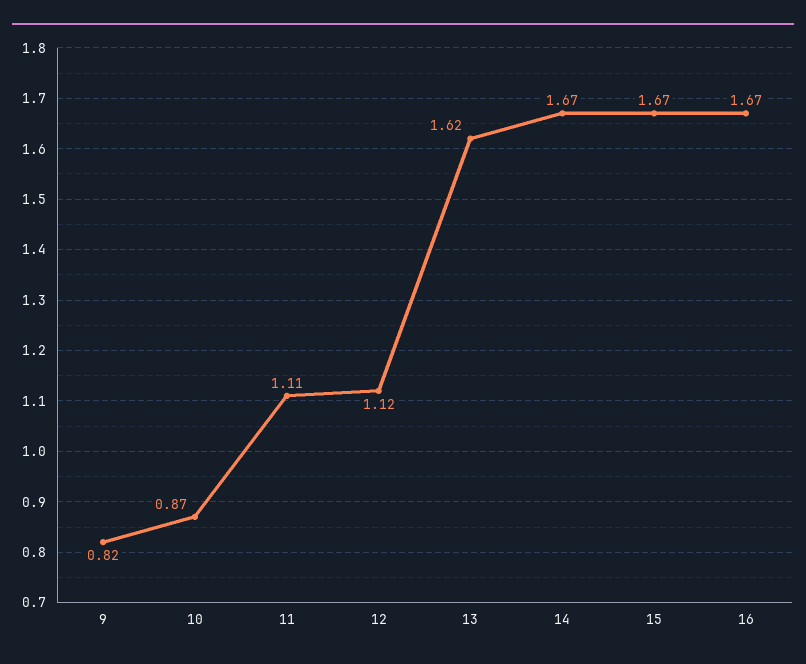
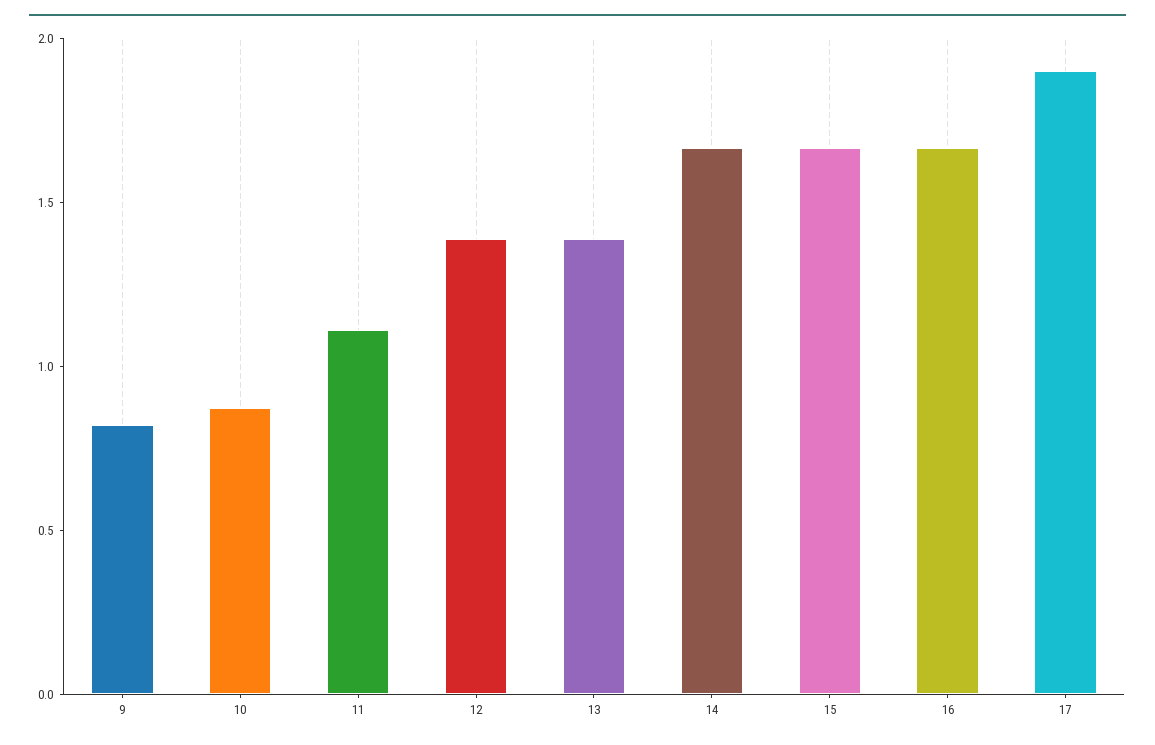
  {
    "9": 0.82,
    "10": 0.87,
    "11": 1.11,
-   "12": 1.12,
+   "12": 1.4,
-   "13": 1.62,
+   "13": 1.4,
    "14": 1.67,
    "15": 1.67,
-   "16": 1.67
+   "16": 1.67,
+   "17": 1.9
  }

